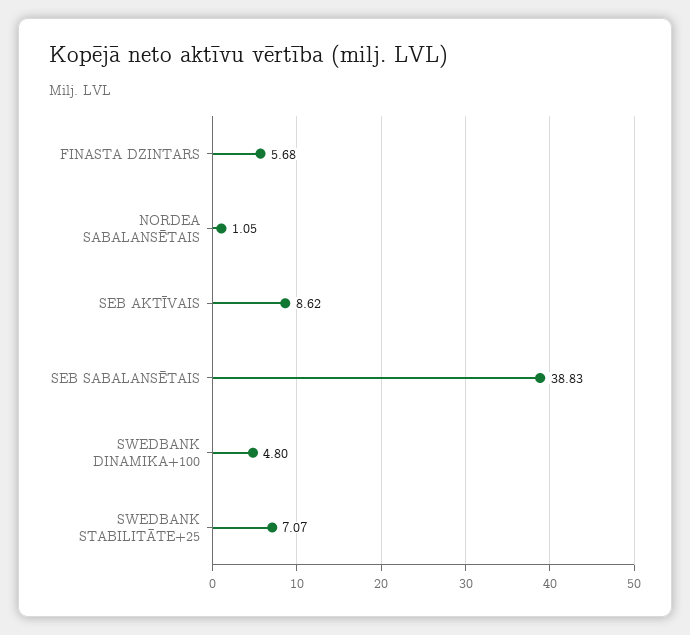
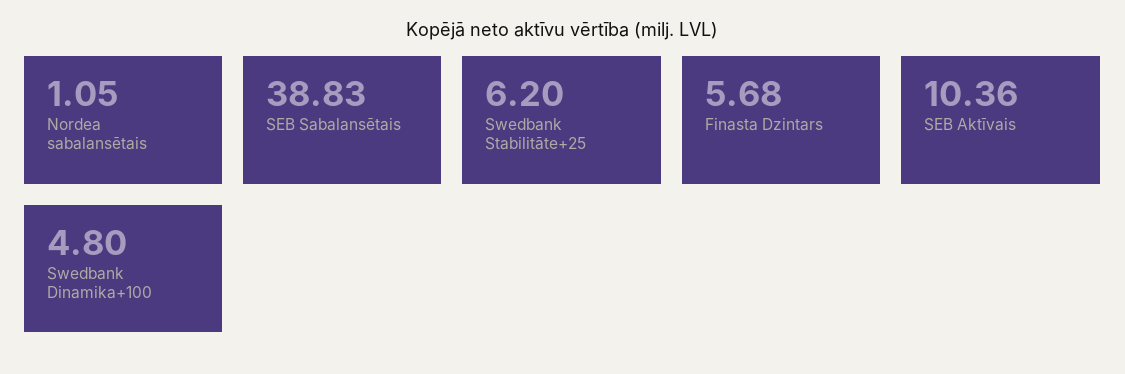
  {
    "FINASTA DZINTARS": 5.68,
    "NORDEA SABALANSĒTAIS": 1.05,
-   "SEB AKTĪVAIS": 8.62,
+   "SEB AKTĪVAIS": 10.36,
    "SEB SABALANSĒTAIS": 38.83,
    "SWEDBANK DINAMIKA+100": 4.8,
-   "SWEDBANK STABILITĀTE+25": 7.07
+   "SWEDBANK STABILITĀTE+25": 6.2
  }

